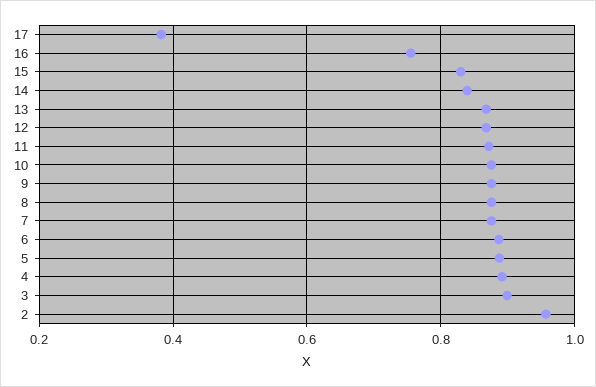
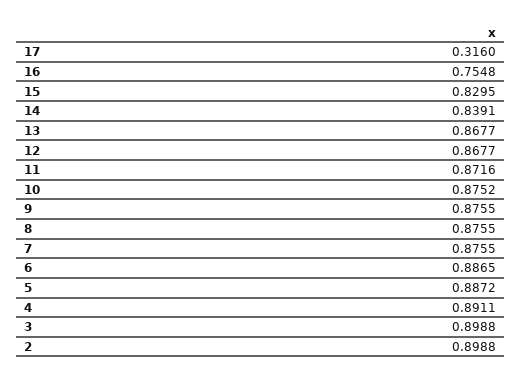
  {
-   "17": 0.38,
+   "17": 0.316,
    "16": 0.7548,
    "15": 0.8295,
    "14": 0.8391,
    "13": 0.8677,
    "12": 0.8677,
    "11": 0.8716,
    "10": 0.8752,
    "9": 0.8755,
    "8": 0.8755,
    "7": 0.8755,
    "6": 0.8865,
    "5": 0.8872,
    "4": 0.8911,
    "3": 0.8988,
-   "2": 0.96
+   "2": 0.8988
  }

